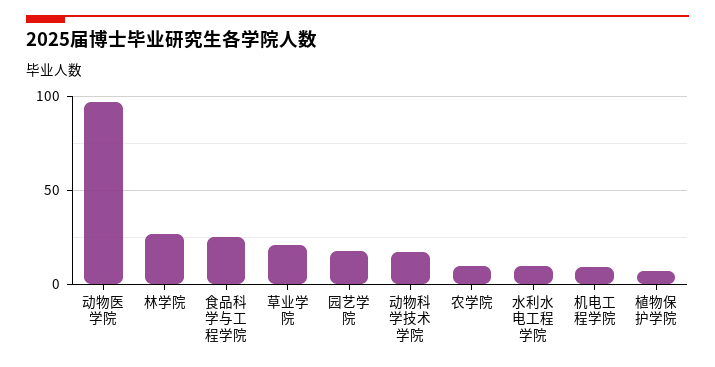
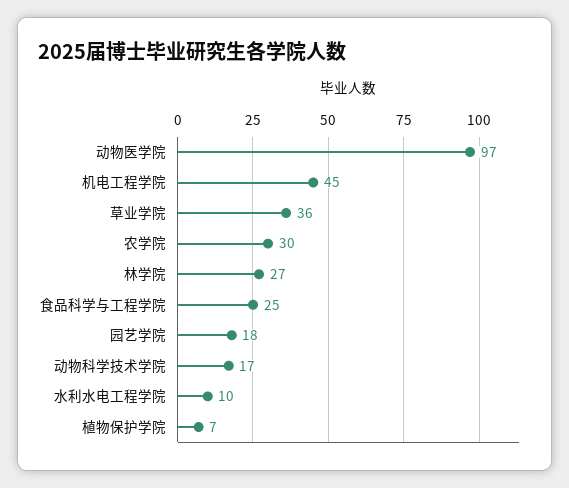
  {
    "动物医学院": 97,
    "林学院": 27,
    "食品科学与工程学院": 25,
-   "草业学院": 20,
+   "草业学院": 36,
    "园艺学院": 18,
    "动物科学技术学院": 17,
-   "农学院": 10,
+   "农学院": 30,
    "水利水电工程学院": 10,
-   "机电工程学院": 10,
+   "机电工程学院": 45,
    "植物保护学院": 7
  }

